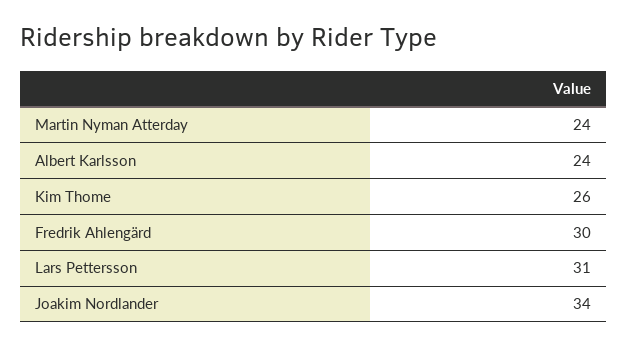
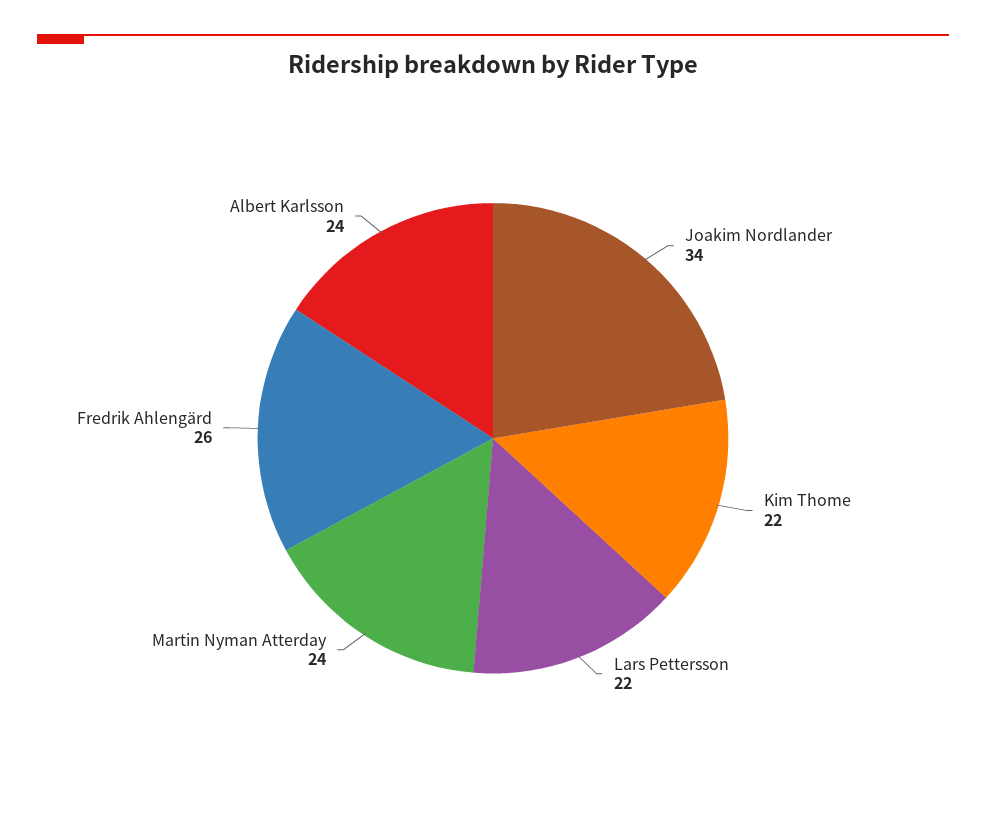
  {
    "Martin Nyman Atterday": 24,
    "Albert Karlsson": 24,
-   "Kim Thome": 26,
+   "Kim Thome": 22,
-   "Fredrik Ahlengärd": 30,
+   "Fredrik Ahlengärd": 26,
-   "Lars Pettersson": 31,
+   "Lars Pettersson": 22,
    "Joakim Nordlander": 34
  }

